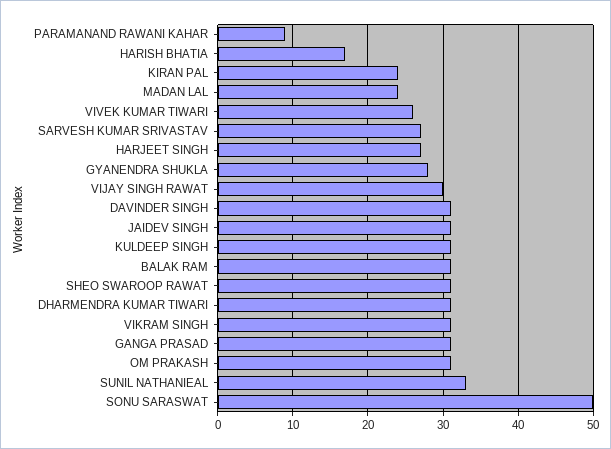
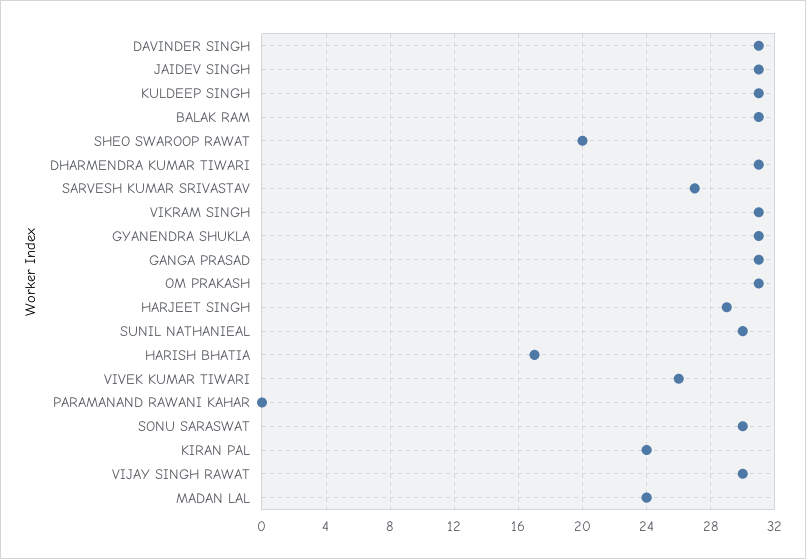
  {
-   "PARAMANAND RAWANI KAHAR": 9,
+   "PARAMANAND RAWANI KAHAR": 0,
    "HARISH BHATIA": 17,
    "KIRAN PAL": 24,
    "MADAN LAL": 24,
    "VIVEK KUMAR TIWARI": 26,
    "SARVESH KUMAR SRIVASTAV": 27,
-   "HARJEET SINGH": 27,
+   "HARJEET SINGH": 29,
-   "GYANENDRA SHUKLA": 28,
+   "GYANENDRA SHUKLA": 31,
    "VIJAY SINGH RAWAT": 30,
    "DAVINDER SINGH": 31,
    "JAIDEV SINGH": 31,
    "KULDEEP SINGH": 31,
    "BALAK RAM": 31,
-   "SHEO SWAROOP RAWAT": 31,
+   "SHEO SWAROOP RAWAT": 20,
    "DHARMENDRA KUMAR TIWARI": 31,
    "VIKRAM SINGH": 31,
    "GANGA PRASAD": 31,
    "OM PRAKASH": 31,
-   "SUNIL NATHANIEAL": 33,
+   "SUNIL NATHANIEAL": 30,
-   "SONU SARASWAT": 50
+   "SONU SARASWAT": 30
  }

